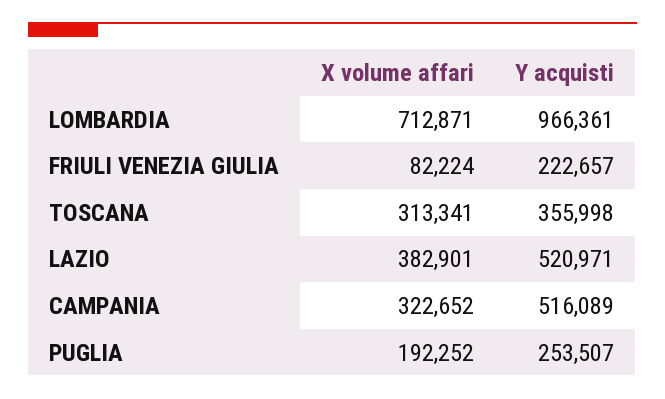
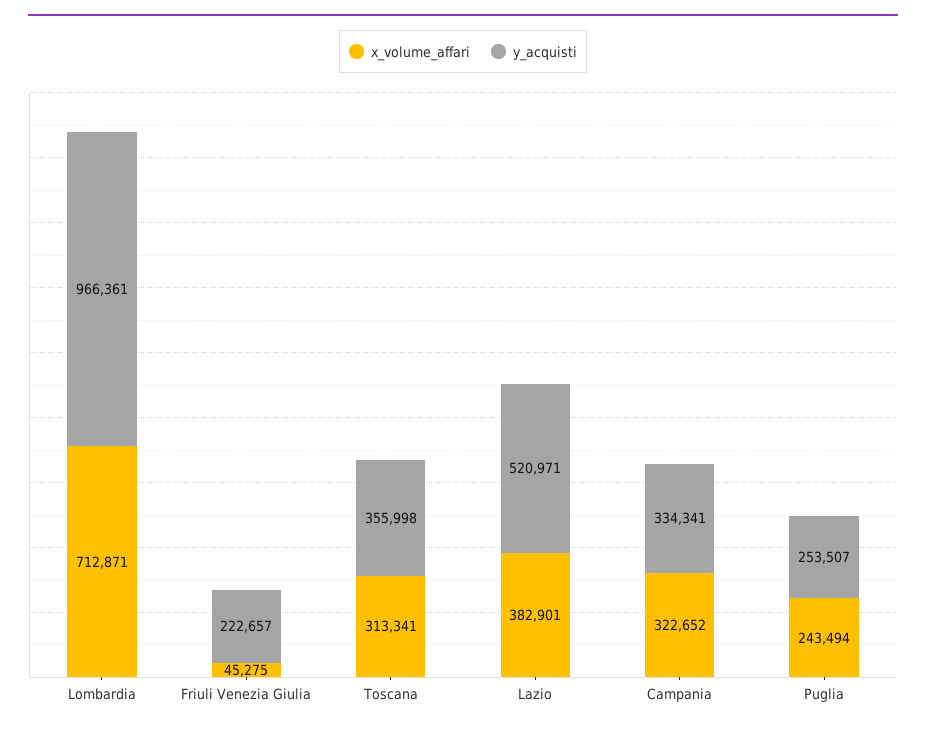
  {
    "X volume affari": {
      "LOMBARDIA": 712871,
-     "FRIULI VENEZIA GIULIA": 82224,
+     "FRIULI VENEZIA GIULIA": 45275,
      "TOSCANA": 313341,
      "LAZIO": 382901,
      "CAMPANIA": 322652,
-     "PUGLIA": 192252
+     "PUGLIA": 243494
    },
    "Y acquisti": {
      "LOMBARDIA": 966361,
      "FRIULI VENEZIA GIULIA": 222657,
      "TOSCANA": 355998,
      "LAZIO": 520971,
-     "CAMPANIA": 516089,
+     "CAMPANIA": 334341,
      "PUGLIA": 253507
    }
  }

